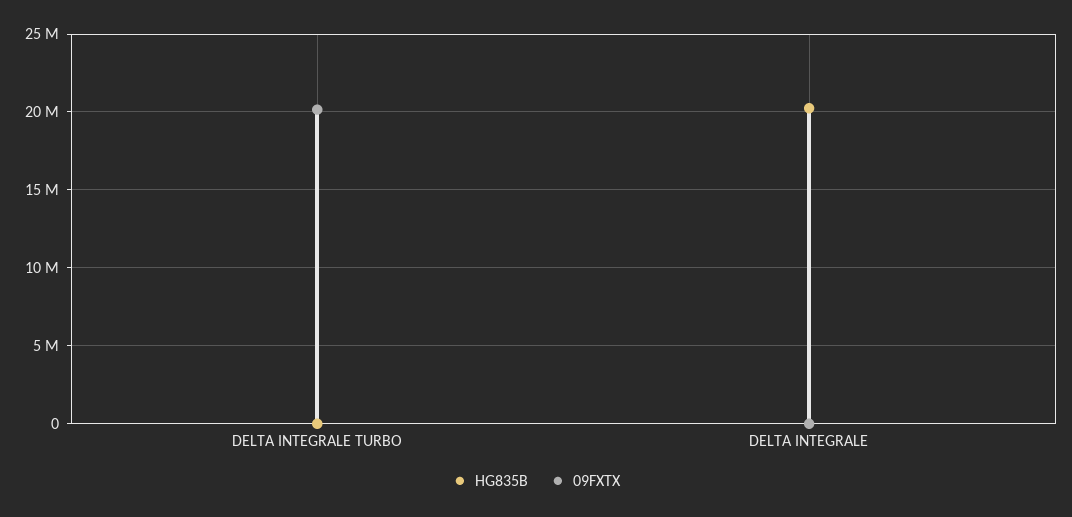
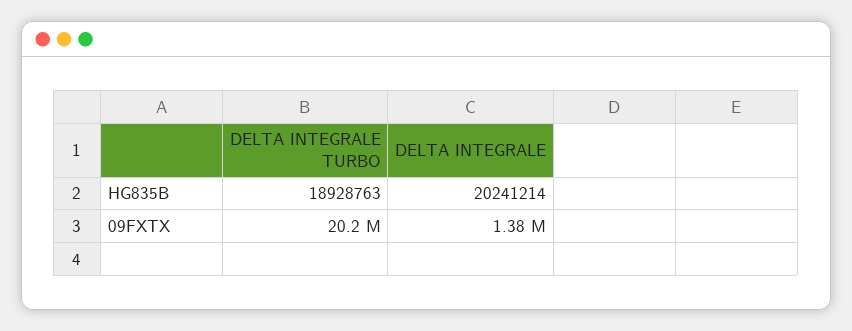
  {
    "HG835B": {
-     "DELTA INTEGRALE TURBO": 0,
+     "DELTA INTEGRALE TURBO": 18928763,
      "DELTA INTEGRALE": 20241214
    },
    "09FXTX": {
      "DELTA INTEGRALE TURBO": 20200000,
-     "DELTA INTEGRALE": 0
+     "DELTA INTEGRALE": 1380000
    }
  }

